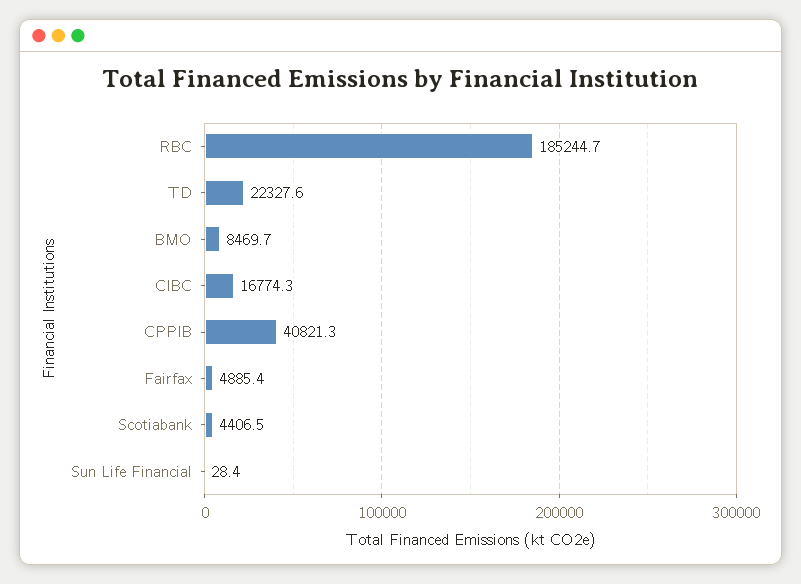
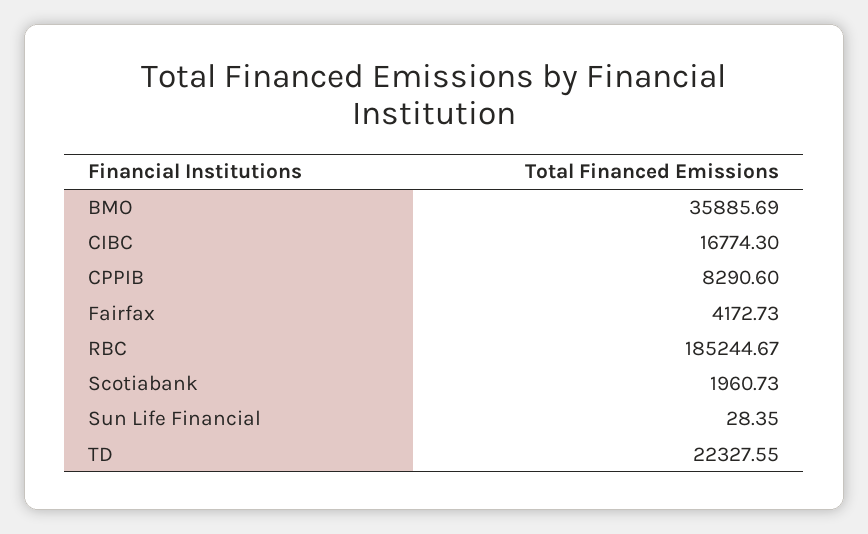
  {
    "RBC": 185244.67,
    "TD": 22327.55,
-   "BMO": 8469.7,
+   "BMO": 35885.69,
    "CIBC": 16774.3,
-   "CPPIB": 40821.3,
+   "CPPIB": 8290.6,
-   "Fairfax": 4885.4,
+   "Fairfax": 4172.73,
-   "Scotiabank": 4406.5,
+   "Scotiabank": 1960.73,
    "Sun Life Financial": 28.35
  }

